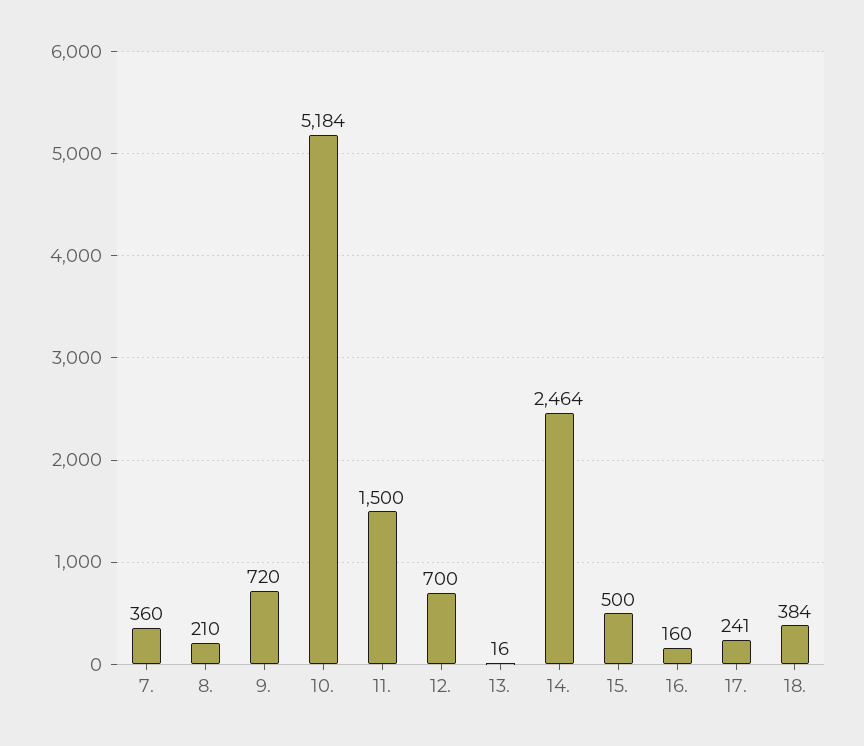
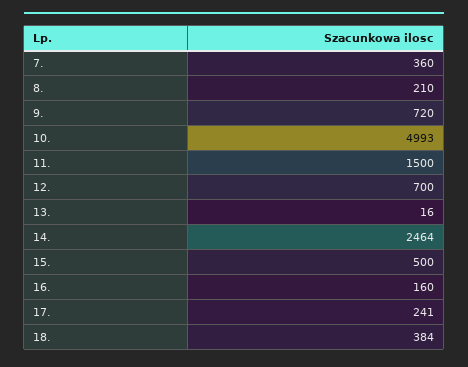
  {
    "7.": 360,
    "8.": 210,
    "9.": 720,
-   "10.": 5184,
+   "10.": 4993,
    "11.": 1500,
    "12.": 700,
    "13.": 16,
    "14.": 2464,
    "15.": 500,
    "16.": 160,
    "17.": 241,
    "18.": 384
  }

